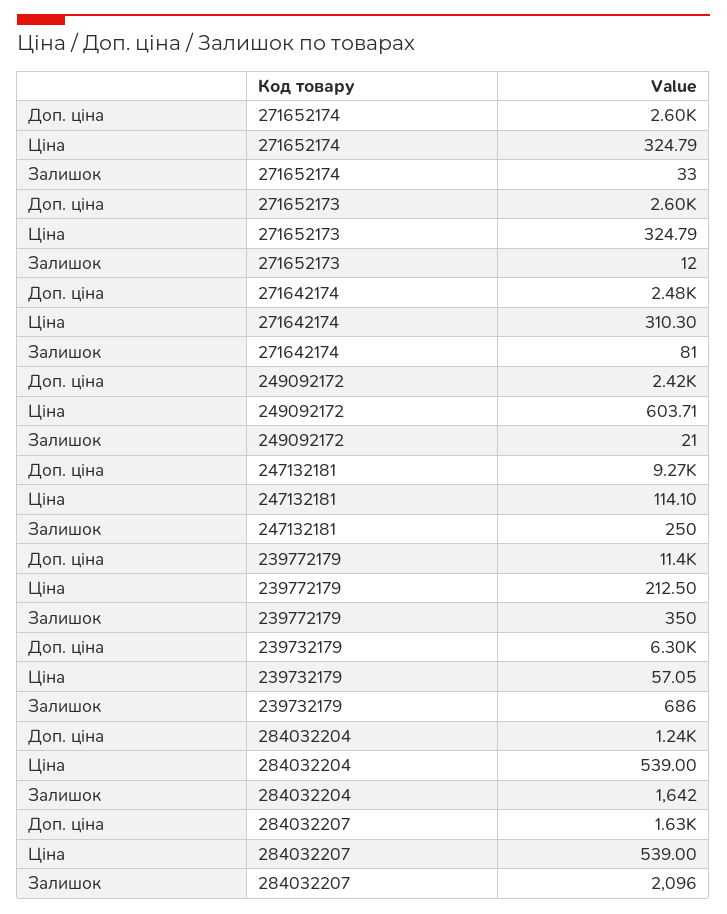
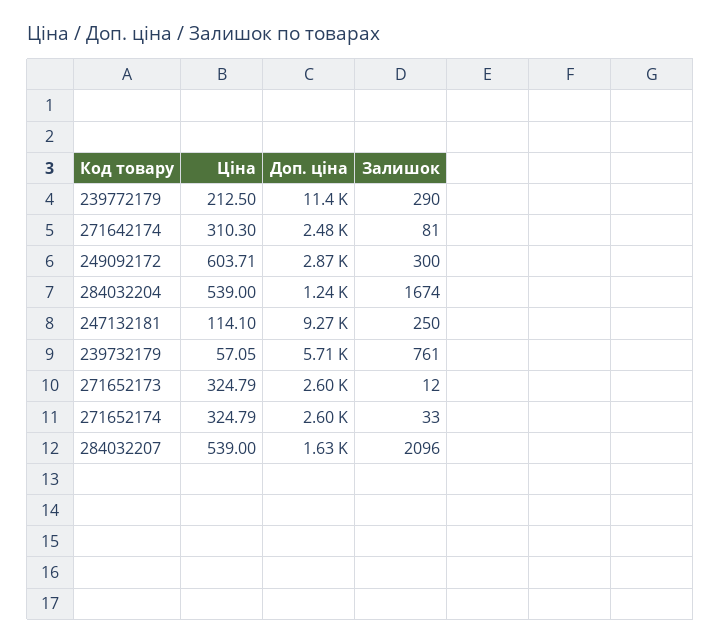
  {
    "Доп. ціна": {
      "271652174": 2600,
      "271652173": 2600,
      "271642174": 2480,
-     "249092172": 2420,
+     "249092172": 2870,
      "247132181": 9270,
      "239772179": 11400,
-     "239732179": 6300,
+     "239732179": 5710,
      "284032204": 1240,
      "284032207": 1630
    },
    "Ціна": {
      "271652174": 324.79,
      "271652173": 324.79,
      "271642174": 310.3,
      "249092172": 603.71,
      "247132181": 114.1,
      "239772179": 212.5,
      "239732179": 57.05,
      "284032204": 539,
      "284032207": 539
    },
    "Залишок": {
      "271652174": 33,
      "271652173": 12,
      "271642174": 81,
-     "249092172": 21,
+     "249092172": 300,
      "247132181": 250,
-     "239772179": 350,
+     "239772179": 290,
-     "239732179": 686,
+     "239732179": 761,
-     "284032204": 1642,
+     "284032204": 1674,
      "284032207": 2096
    }
  }

